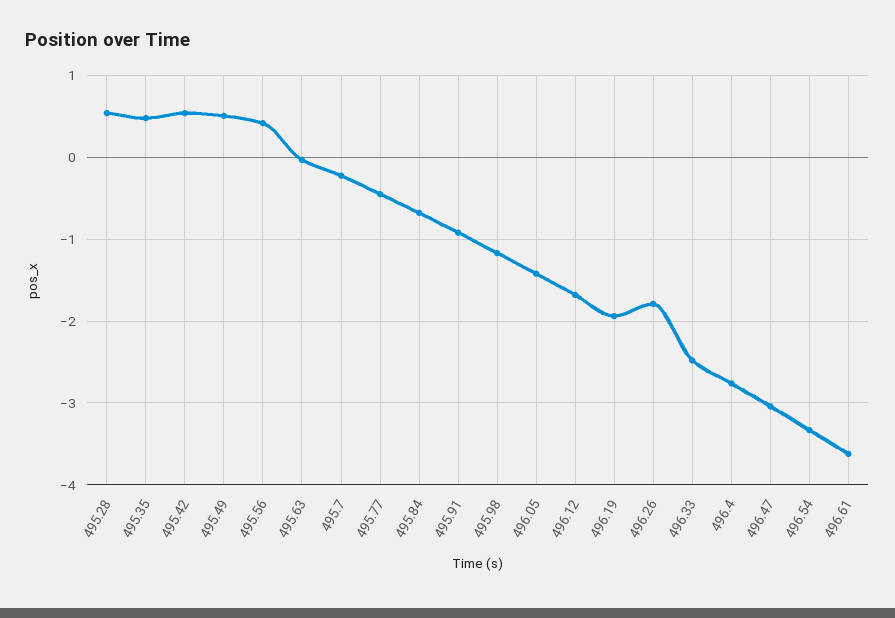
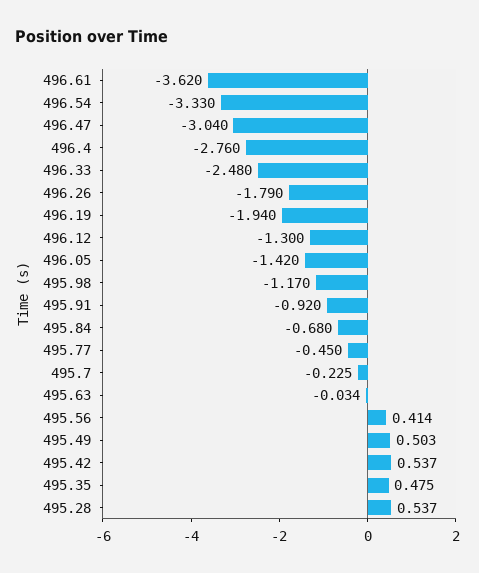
  {
    "495.28": 0.537,
    "495.35": 0.475,
    "495.42": 0.537,
    "495.49": 0.503,
    "495.56": 0.414,
    "495.63": -0.034,
    "495.7": -0.225,
    "495.77": -0.45,
    "495.84": -0.68,
    "495.91": -0.92,
    "495.98": -1.17,
    "496.05": -1.42,
-   "496.12": -1.7,
+   "496.12": -1.3,
    "496.19": -1.94,
    "496.26": -1.79,
    "496.33": -2.48,
    "496.4": -2.76,
    "496.47": -3.04,
    "496.54": -3.33,
    "496.61": -3.62
  }

